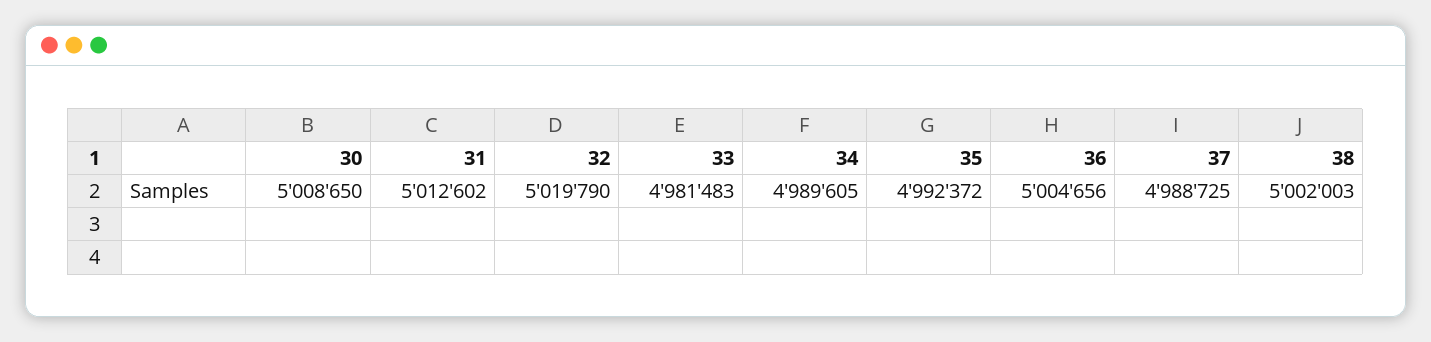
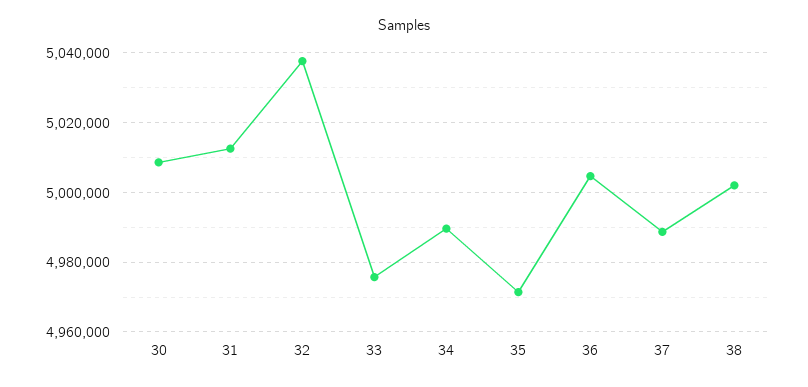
  {
    "30": 5008650,
    "31": 5012602,
-   "32": 5019790,
+   "32": 5038000,
-   "33": 4981483,
+   "33": 4976000,
    "34": 4989605,
-   "35": 4992372,
+   "35": 4972000,
    "36": 5004656,
    "37": 4988725,
    "38": 5002003
  }

